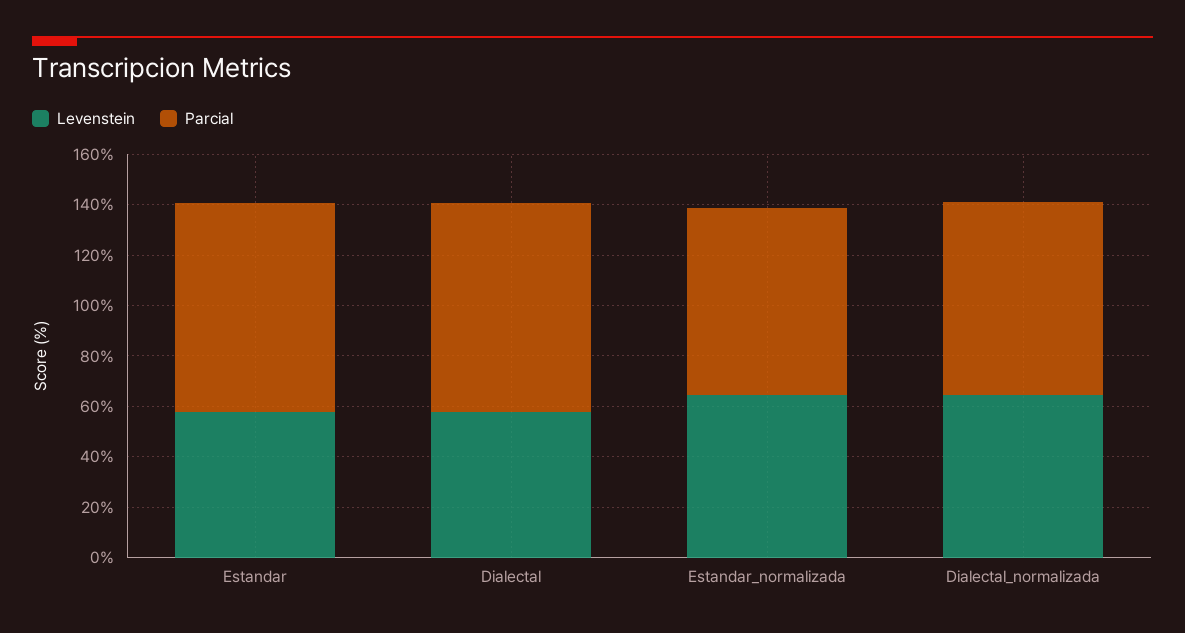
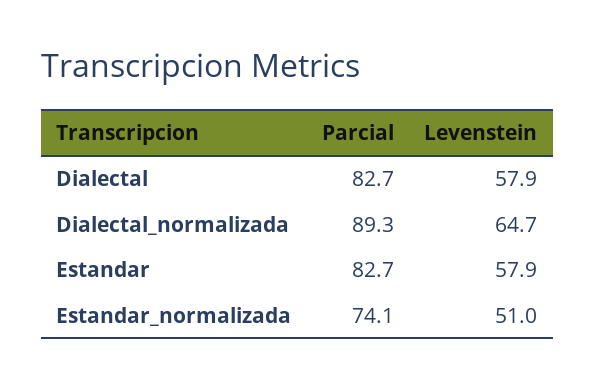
  {
    "Levenstein": {
      "Estandar": 57.9,
      "Dialectal": 57.9,
-     "Estandar_normalizada": 65,
+     "Estandar_normalizada": 51,
      "Dialectal_normalizada": 64.7
    },
    "Parcial": {
      "Estandar": 82.7,
      "Dialectal": 82.7,
      "Estandar_normalizada": 74.1,
-     "Dialectal_normalizada": 75
+     "Dialectal_normalizada": 89.3
    }
  }

